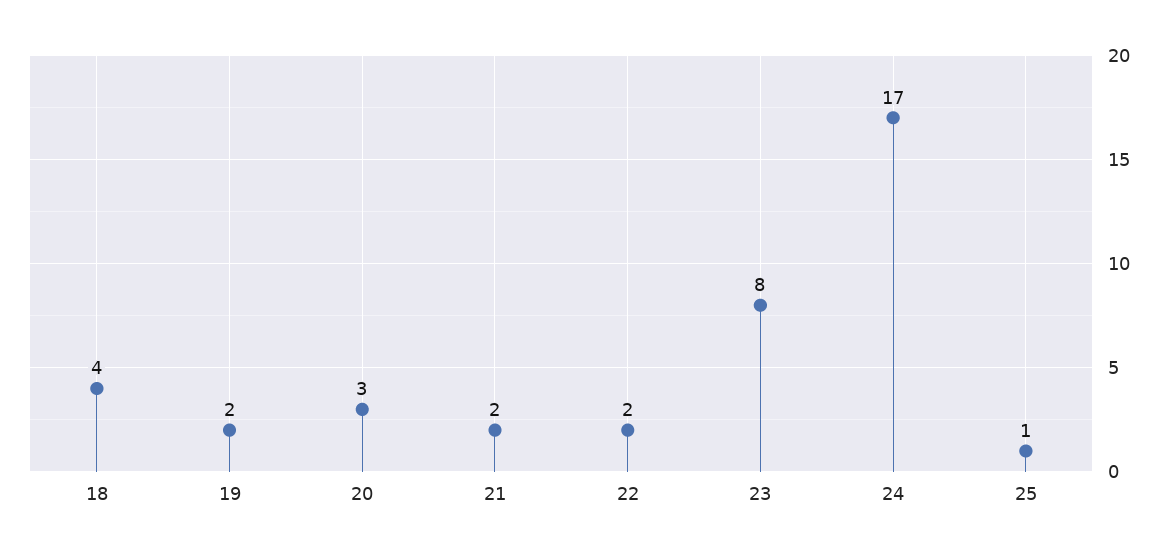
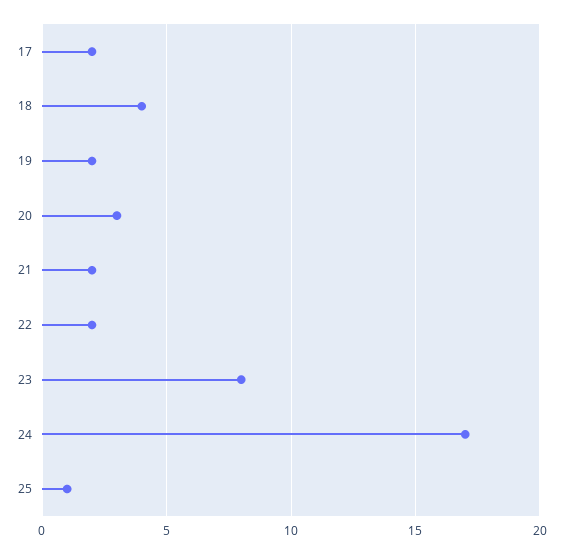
  {
    "18": 4,
    "19": 2,
    "20": 3,
    "21": 2,
    "22": 2,
    "23": 8,
    "24": 17,
-   "25": 1
+   "25": 1,
+   "17": 2
  }

